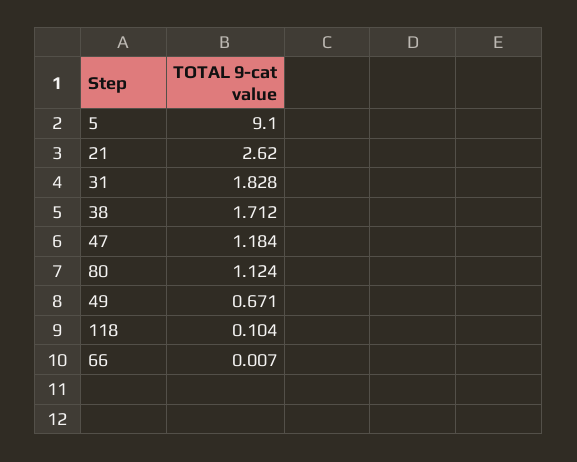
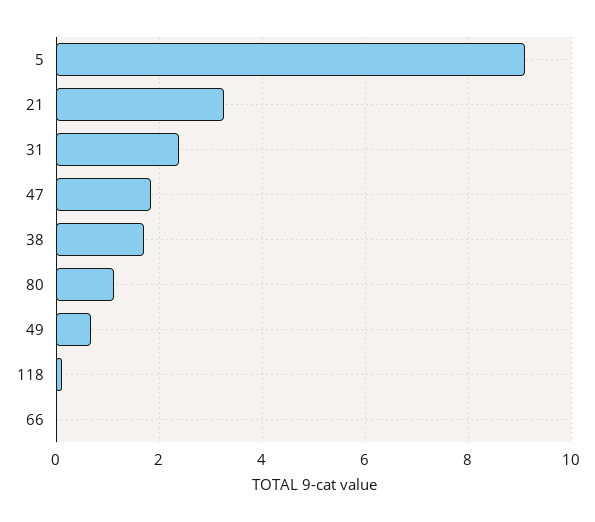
  {
    "5": 9.1,
-   "21": 2.62,
+   "21": 3.2,
-   "31": 1.828,
+   "31": 2.4,
    "38": 1.712,
-   "47": 1.184,
+   "47": 1.8,
    "80": 1.124,
    "49": 0.671,
    "118": 0.104,
    "66": 0.007
  }

